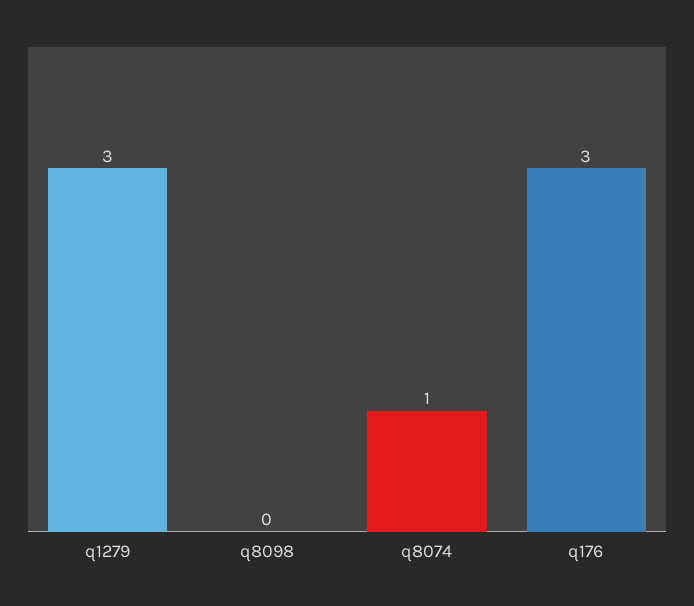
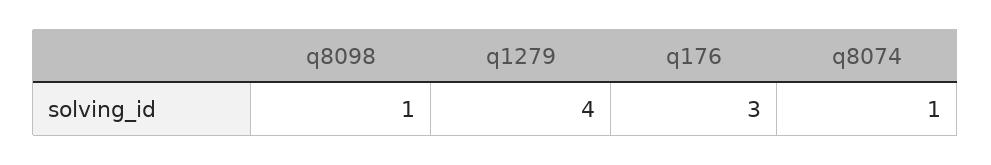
  {
-   "q1279": 3,
+   "q1279": 4,
-   "q8098": 0,
+   "q8098": 1,
    "q8074": 1,
    "q176": 3
  }

